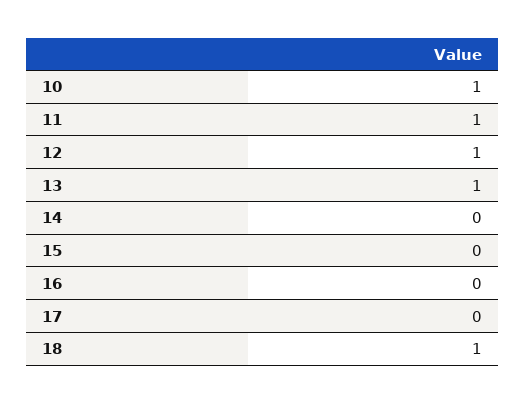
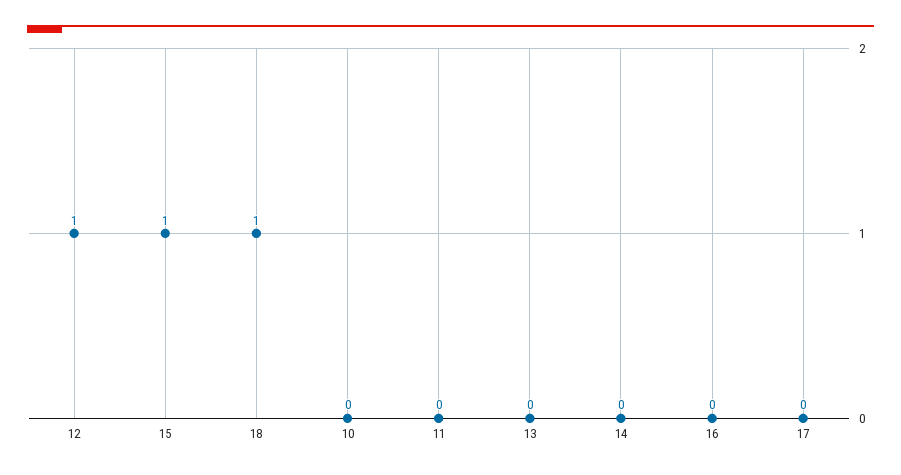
  {
-   "10": 1,
+   "10": 0,
-   "11": 1,
+   "11": 0,
    "12": 1,
-   "13": 1,
+   "13": 0,
    "14": 0,
-   "15": 0,
+   "15": 1,
    "16": 0,
    "17": 0,
    "18": 1
  }

